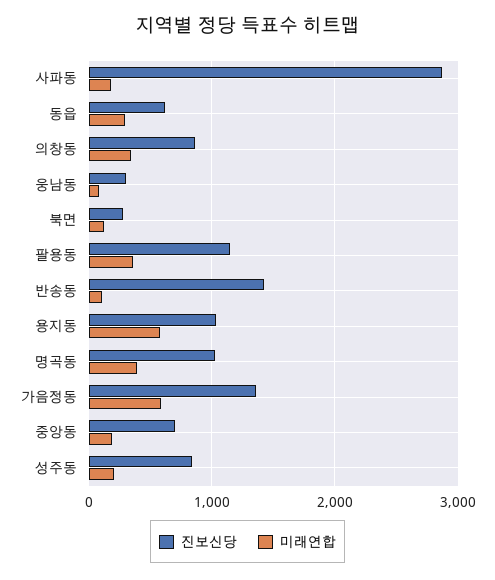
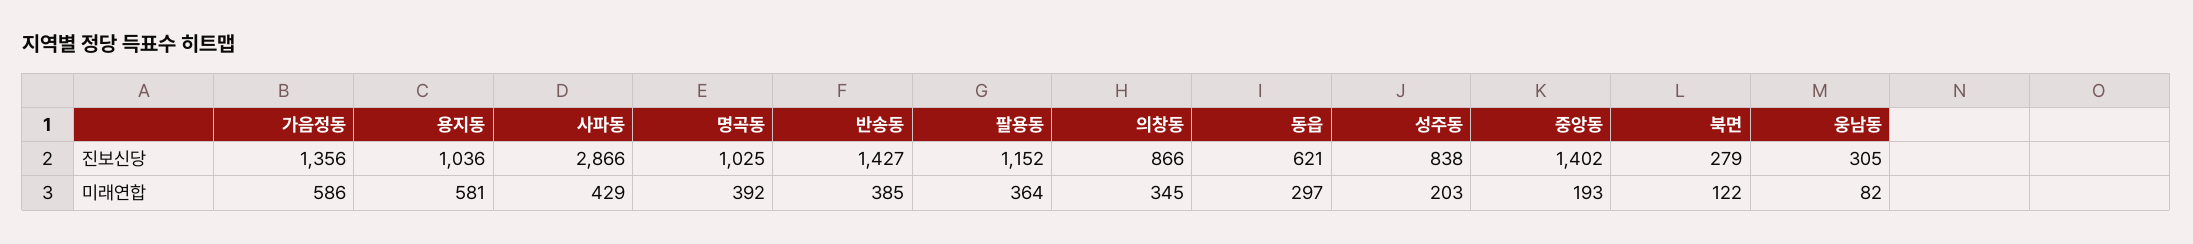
  {
    "진보신당": {
      "사파동": 2866,
      "동읍": 621,
      "의창동": 866,
      "웅남동": 305,
      "북면": 279,
      "팔용동": 1152,
      "반송동": 1427,
      "용지동": 1036,
      "명곡동": 1025,
      "가음정동": 1356,
-     "중앙동": 700,
+     "중앙동": 1402,
      "성주동": 838
    },
    "미래연합": {
-     "사파동": 200,
+     "사파동": 429,
      "동읍": 297,
      "의창동": 345,
      "웅남동": 82,
      "북면": 122,
      "팔용동": 364,
-     "반송동": 100,
+     "반송동": 385,
      "용지동": 581,
      "명곡동": 392,
      "가음정동": 586,
      "중앙동": 193,
      "성주동": 203
    }
  }

